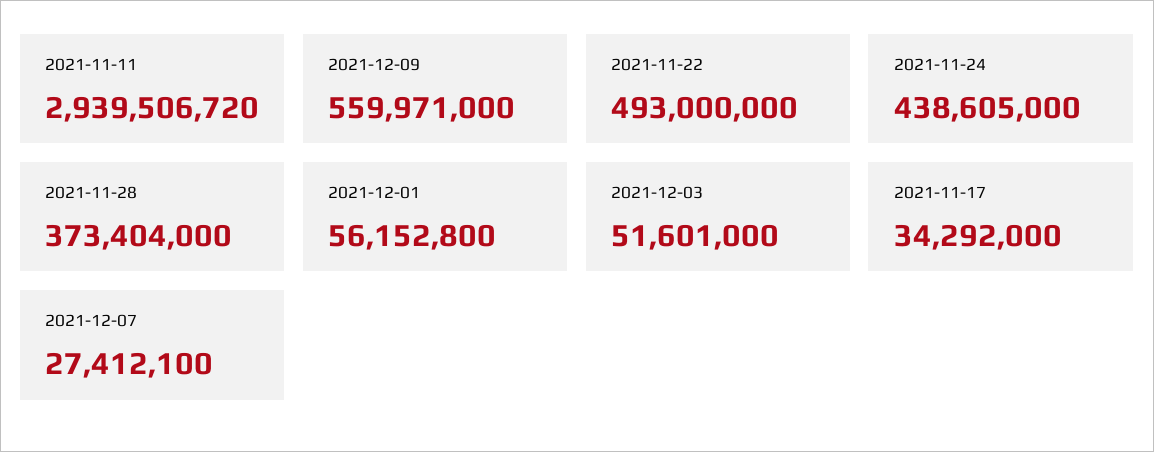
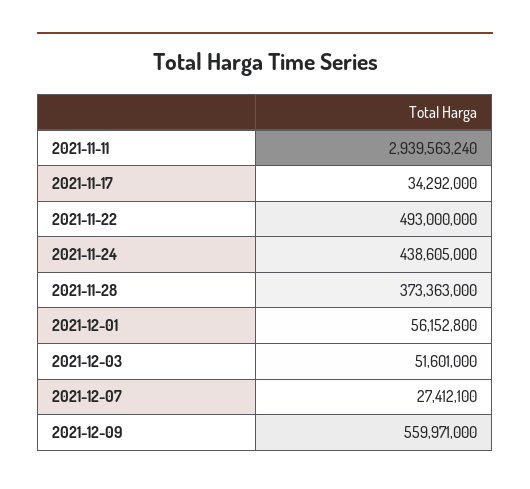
  {
-   "2021-11-11": 2939506720,
+   "2021-11-11": 2939563240,
    "2021-12-09": 559971000,
    "2021-11-22": 493000000,
    "2021-11-24": 438605000,
-   "2021-11-28": 373404000,
+   "2021-11-28": 373363000,
    "2021-12-01": 56152800,
    "2021-12-03": 51601000,
    "2021-11-17": 34292000,
    "2021-12-07": 27412100
  }

